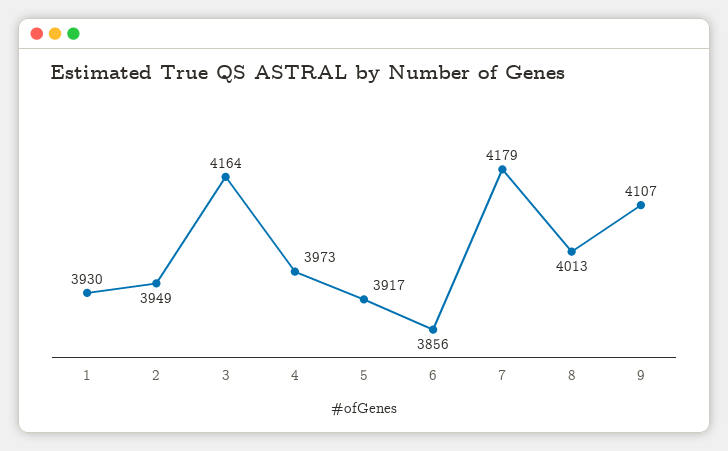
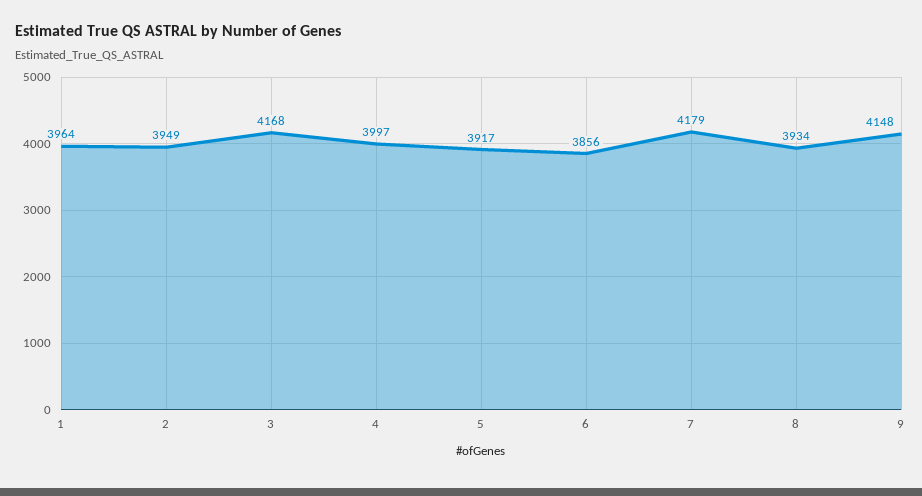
  {
-   "1": 3930,
+   "1": 3964,
    "2": 3949,
-   "3": 4164,
+   "3": 4168,
-   "4": 3973,
+   "4": 3997,
    "5": 3917,
    "6": 3856,
    "7": 4179,
-   "8": 4013,
+   "8": 3934,
-   "9": 4107
+   "9": 4148
  }

